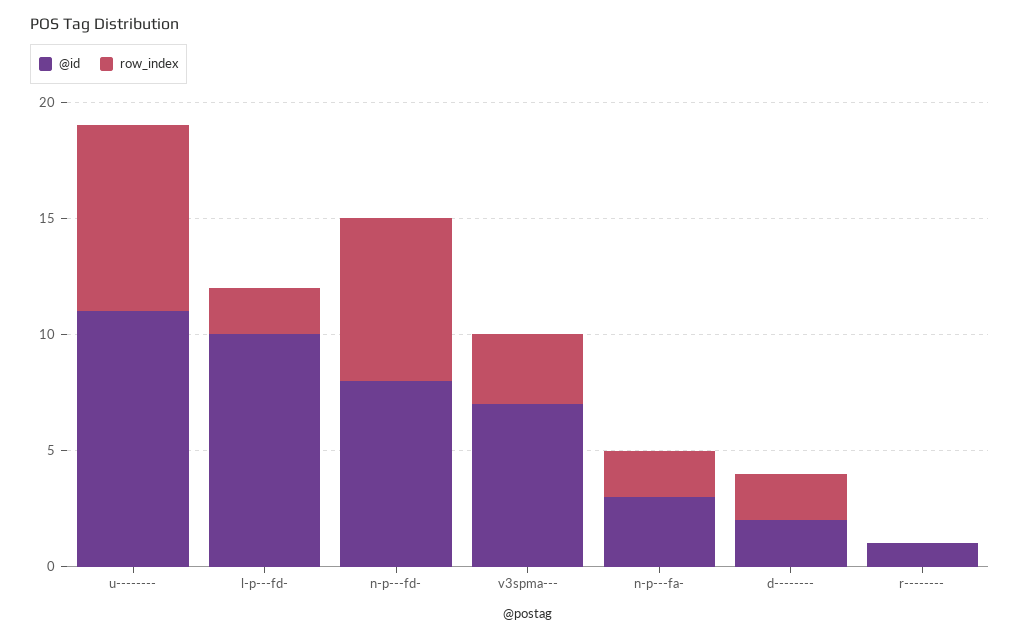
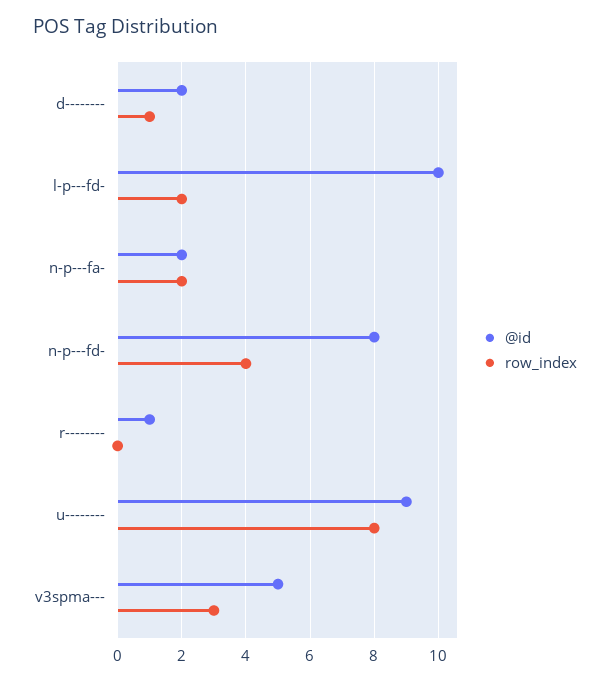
  {
    "@id": {
-     "u--------": 11,
+     "u--------": 9,
      "l-p---fd-": 10,
      "n-p---fd-": 8,
-     "v3spma---": 7,
+     "v3spma---": 5,
-     "n-p---fa-": 3,
+     "n-p---fa-": 2,
      "d--------": 2,
      "r--------": 1
    },
    "row_index": {
      "u--------": 8,
      "l-p---fd-": 2,
-     "n-p---fd-": 7,
+     "n-p---fd-": 4,
      "v3spma---": 3,
      "n-p---fa-": 2,
-     "d--------": 2,
+     "d--------": 1,
      "r--------": 0
    }
  }

